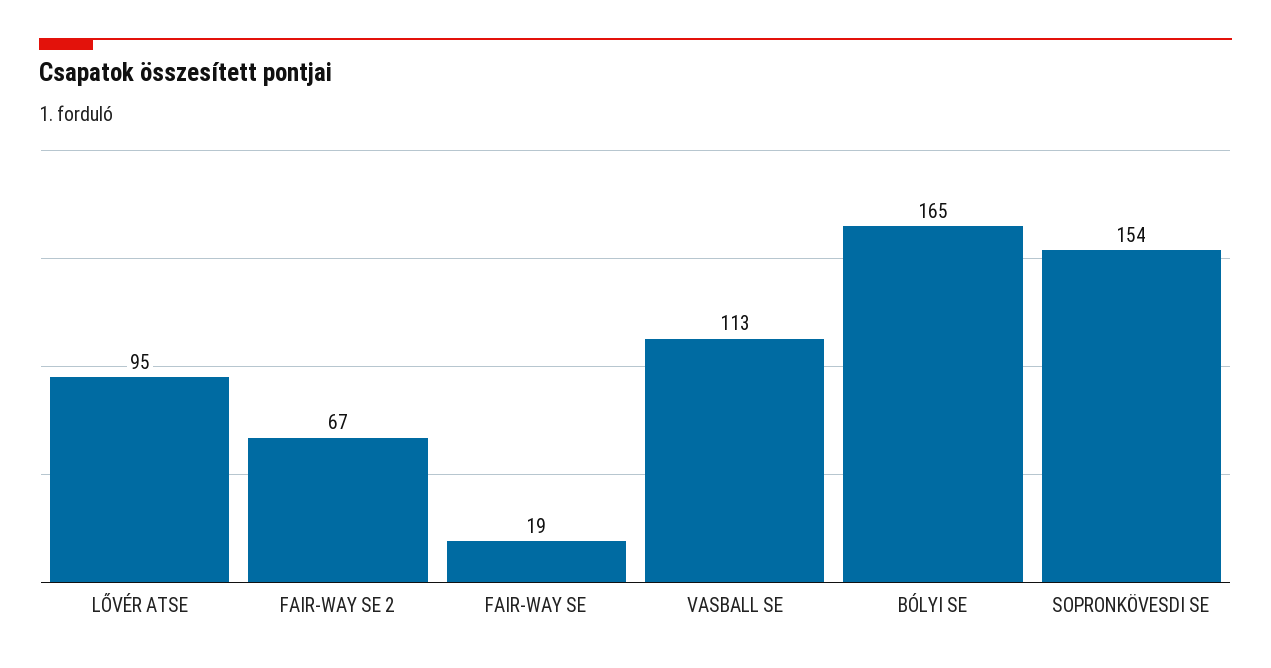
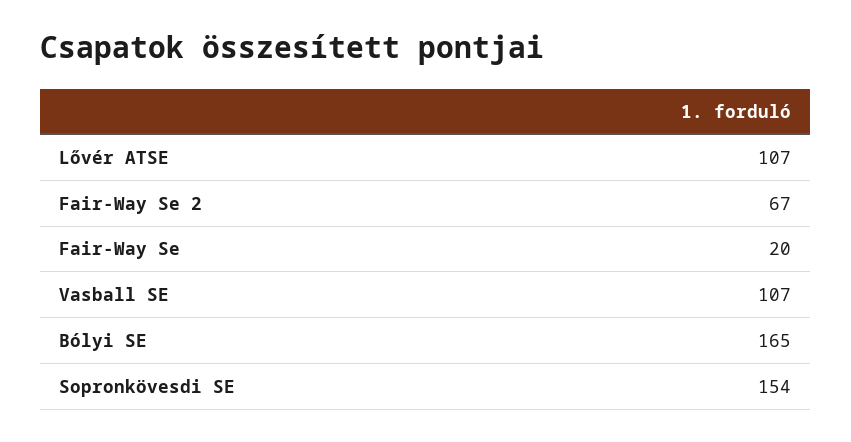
  {
-   "LŐVÉR ATSE": 95,
+   "LŐVÉR ATSE": 107,
    "FAIR-WAY SE 2": 67,
-   "FAIR-WAY SE": 19,
+   "FAIR-WAY SE": 20,
-   "VASBALL SE": 113,
+   "VASBALL SE": 107,
    "BÓLYI SE": 165,
    "SOPRONKÖVESDI SE": 154
  }

